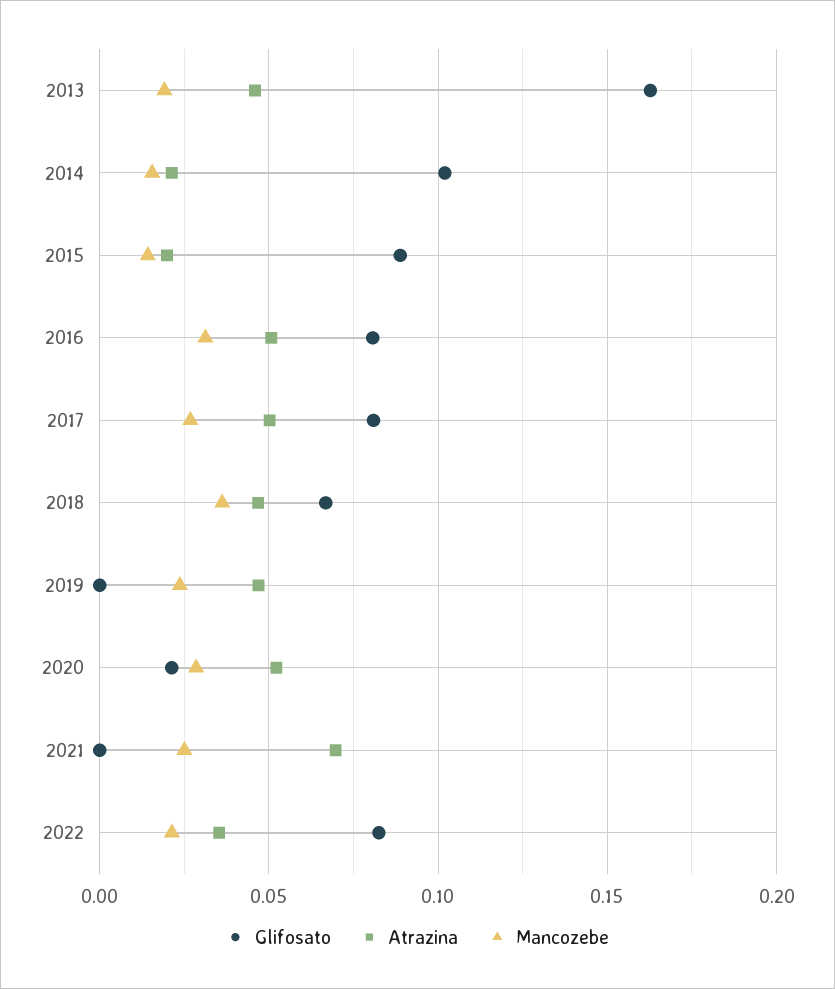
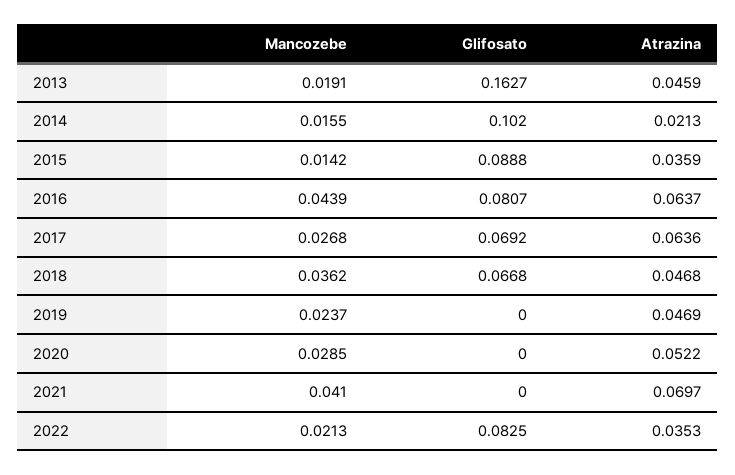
  {
    "Glifosato": {
      "2013": 0.1627,
      "2014": 0.102,
      "2015": 0.0888,
      "2016": 0.0807,
-     "2017": 0.08,
+     "2017": 0.0692,
      "2018": 0.0668,
      "2019": 0,
-     "2020": 0.02,
+     "2020": 0,
      "2021": 0,
      "2022": 0.0825
    },
    "Atrazina": {
      "2013": 0.0459,
      "2014": 0.0213,
-     "2015": 0.02,
+     "2015": 0.0359,
-     "2016": 0.05,
+     "2016": 0.0637,
-     "2017": 0.05,
+     "2017": 0.0636,
      "2018": 0.0468,
      "2019": 0.0469,
      "2020": 0.0522,
      "2021": 0.0697,
      "2022": 0.0353
    },
    "Mancozebe": {
      "2013": 0.0191,
      "2014": 0.0155,
      "2015": 0.0142,
-     "2016": 0.03,
+     "2016": 0.0439,
      "2017": 0.0268,
      "2018": 0.0362,
      "2019": 0.0237,
      "2020": 0.0285,
-     "2021": 0.025,
+     "2021": 0.041,
      "2022": 0.0213
    }
  }

